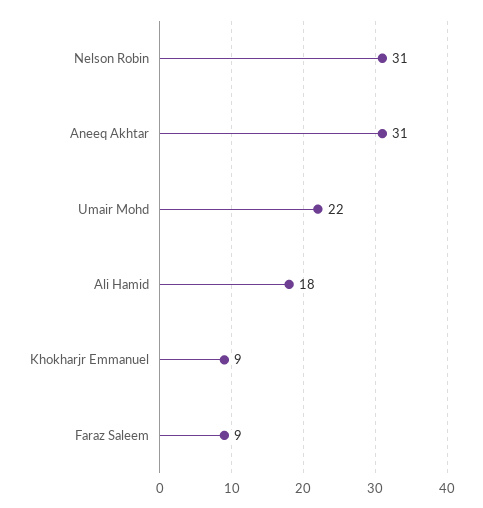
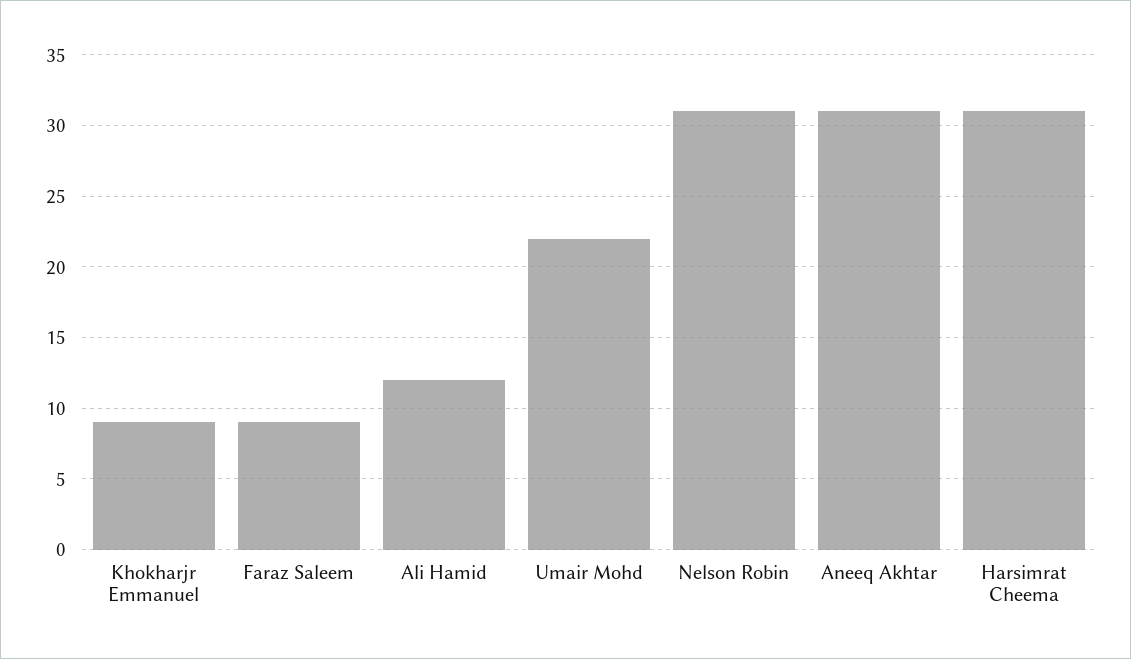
  {
    "Nelson Robin": 31,
    "Aneeq Akhtar": 31,
    "Umair Mohd": 22,
-   "Ali Hamid": 18,
+   "Ali Hamid": 12,
    "Khokharjr Emmanuel": 9,
-   "Faraz Saleem": 9
+   "Faraz Saleem": 9,
+   "Harsimrat Cheema": 31
  }

